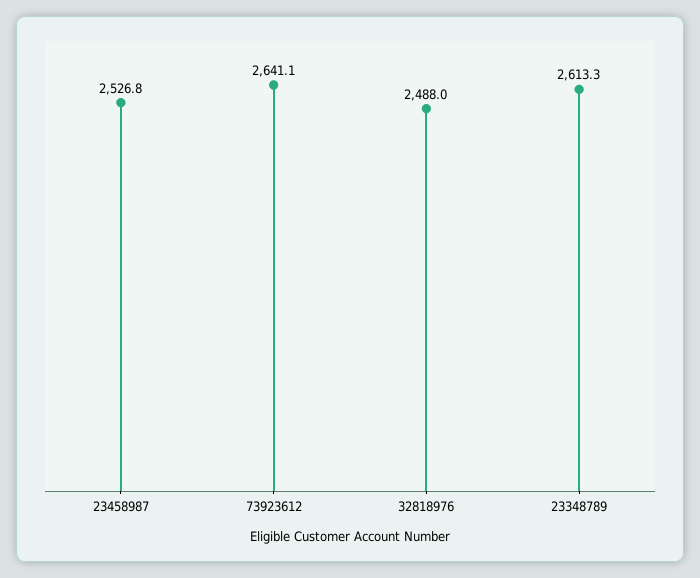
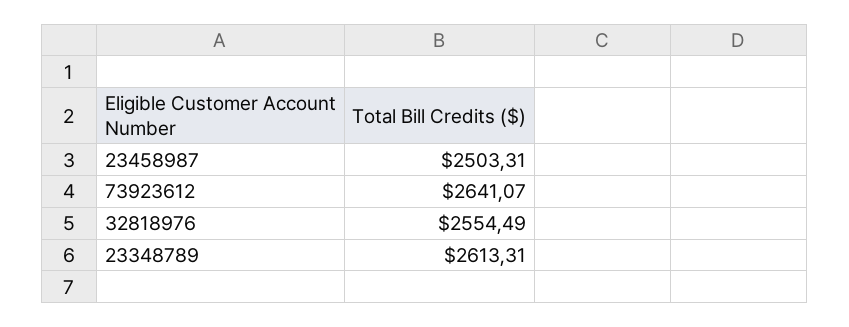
  {
-   "23458987": 2526.8,
+   "23458987": 2503.31,
    "73923612": 2641.07,
-   "32818976": 2488,
+   "32818976": 2554.49,
    "23348789": 2613.31
  }

